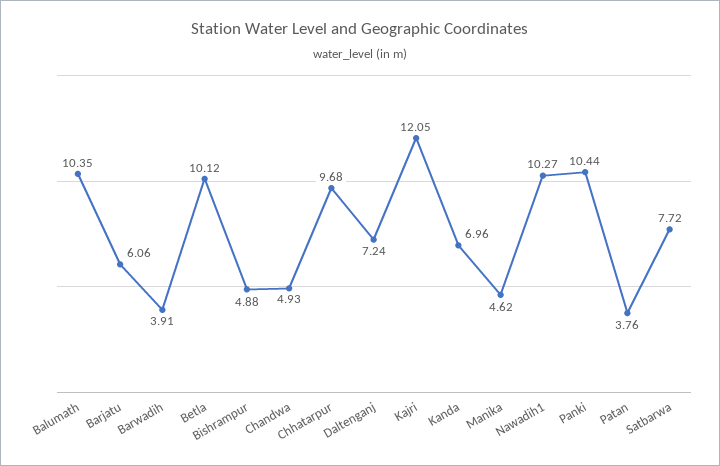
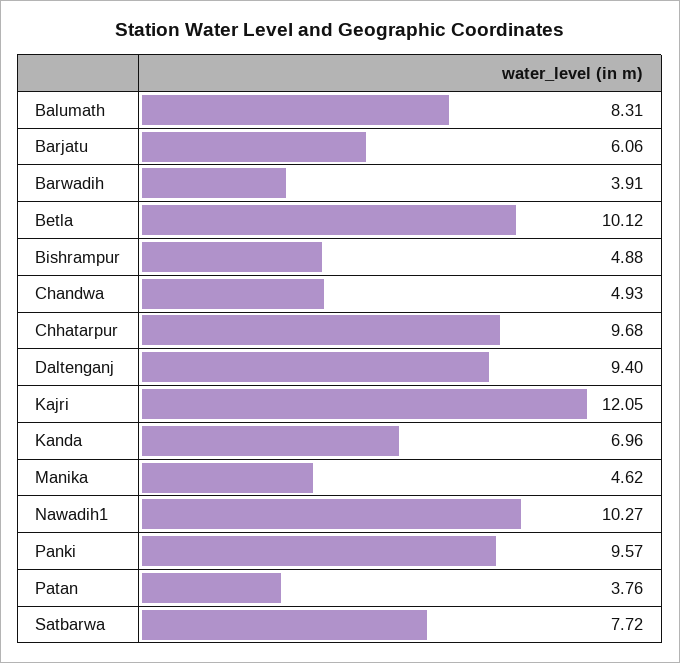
  {
-   "Balumath": 10.35,
+   "Balumath": 8.31,
    "Barjatu": 6.06,
    "Barwadih": 3.91,
    "Betla": 10.12,
    "Bishrampur": 4.88,
    "Chandwa": 4.93,
    "Chhatarpur": 9.68,
-   "Daltenganj": 7.24,
+   "Daltenganj": 9.4,
    "Kajri": 12.05,
    "Kanda": 6.96,
    "Manika": 4.62,
    "Nawadih1": 10.27,
-   "Panki": 10.44,
+   "Panki": 9.57,
    "Patan": 3.76,
    "Satbarwa": 7.72
  }

